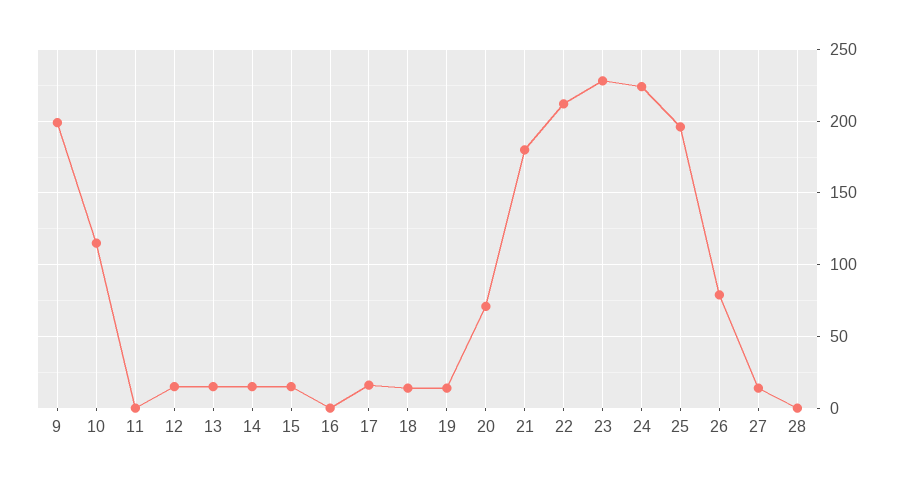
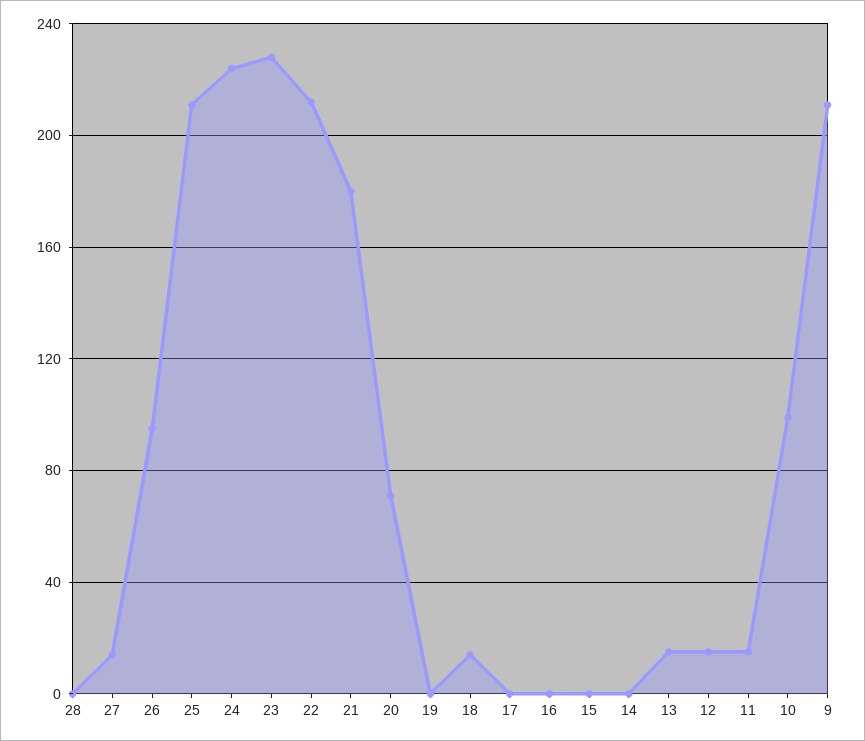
  {
-   "9": 200,
+   "9": 210,
-   "10": 115,
+   "10": 100,
-   "11": 0,
+   "11": 15,
    "12": 15,
    "13": 15,
-   "14": 15,
+   "14": 0,
-   "15": 15,
+   "15": 0,
    "16": 0,
-   "17": 15,
+   "17": 0,
    "18": 15,
-   "19": 15,
+   "19": 0,
    "20": 70,
    "21": 180,
    "22": 210,
    "23": 230,
    "24": 225,
-   "25": 195,
+   "25": 210,
-   "26": 80,
+   "26": 95,
    "27": 15,
    "28": 0
  }

